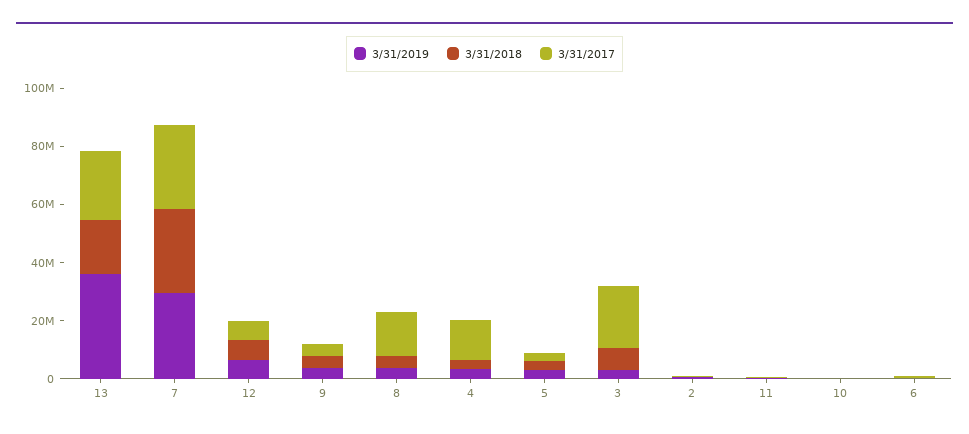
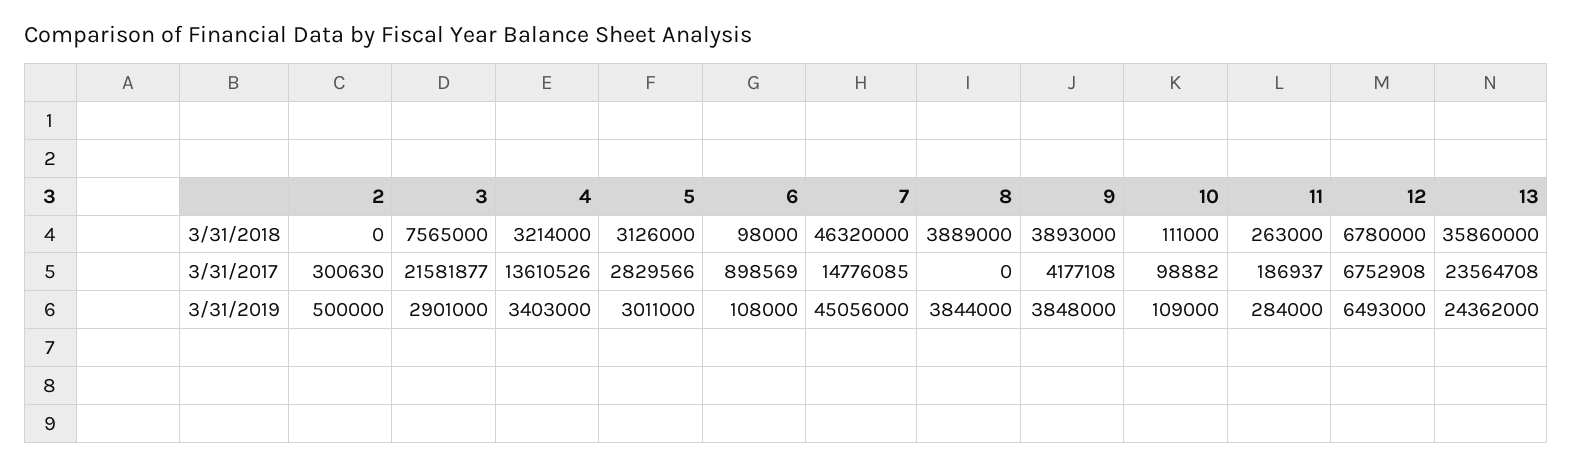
  {
    "3/31/2019": {
-     "13": 35000000,
+     "13": 24362000,
-     "7": 30000000,
+     "7": 45056000,
      "12": 6493000,
      "9": 3848000,
      "8": 3844000,
      "4": 3403000,
      "5": 3011000,
      "3": 2901000,
      "2": 500000,
      "11": 284000,
      "10": 109000,
      "6": 108000
    },
    "3/31/2018": {
-     "13": 20000000,
+     "13": 35860000,
-     "7": 30000000,
+     "7": 46320000,
      "12": 6780000,
      "9": 3893000,
      "8": 3889000,
      "4": 3214000,
      "5": 3126000,
      "3": 7565000,
      "2": 0,
      "11": 263000,
      "10": 111000,
      "6": 98000
    },
    "3/31/2017": {
      "13": 23564708,
-     "7": 30000000,
+     "7": 14776085,
      "12": 6752908,
      "9": 4177108,
-     "8": 15000000,
+     "8": 0,
      "4": 13610526,
      "5": 2829566,
      "3": 21581877,
      "2": 300630,
      "11": 186937,
      "10": 98882,
      "6": 898569
    }
  }

